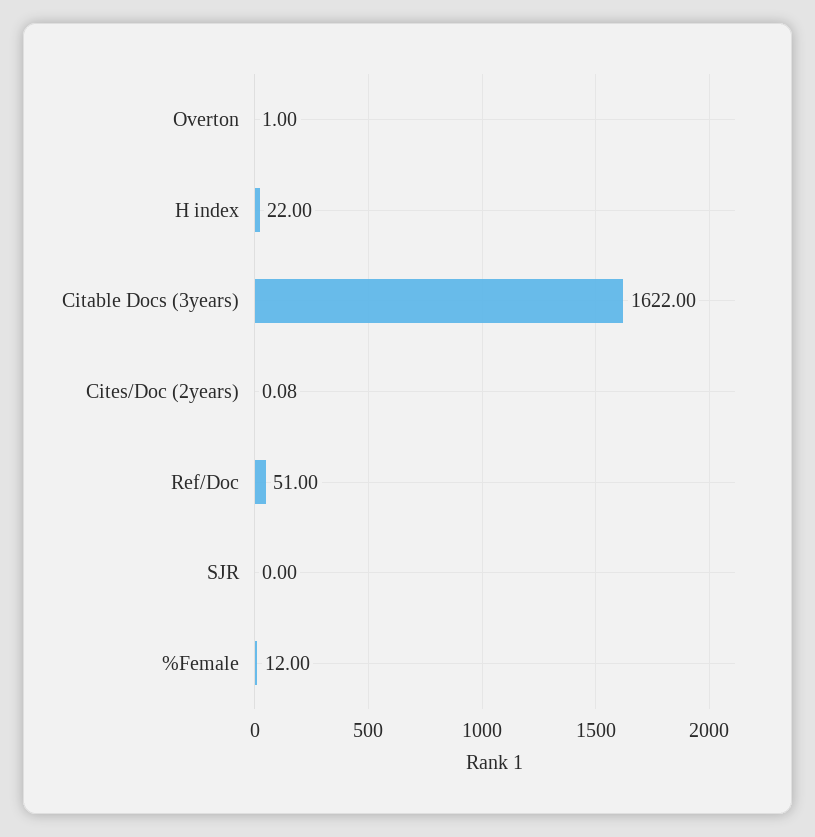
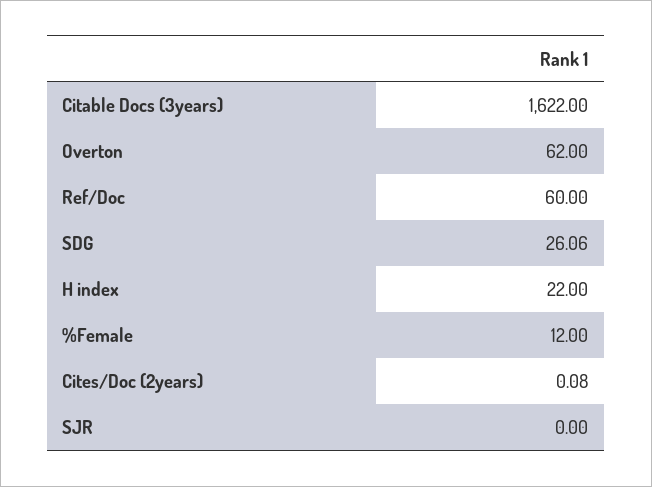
  {
-   "Overton": 1,
+   "Overton": 62,
    "H index": 22,
    "Citable Docs (3years)": 1622,
    "Cites/Doc (2years)": 0.08,
-   "Ref/Doc": 51,
+   "Ref/Doc": 60,
    "SJR": 0,
-   "%Female": 12
+   "%Female": 12,
+   "SDG": 26.06
  }

